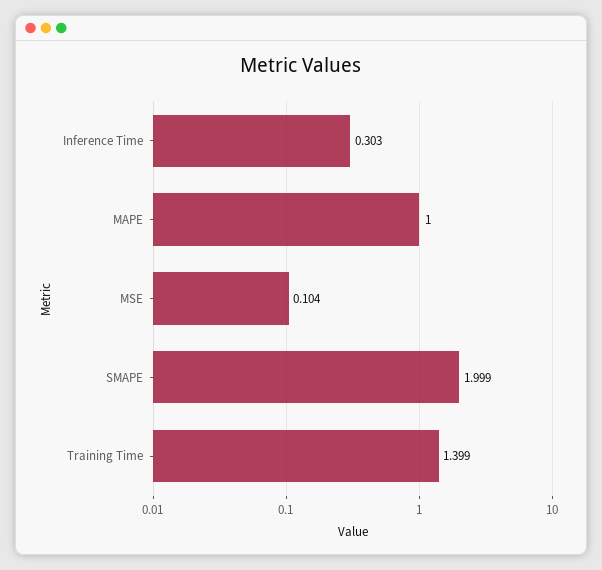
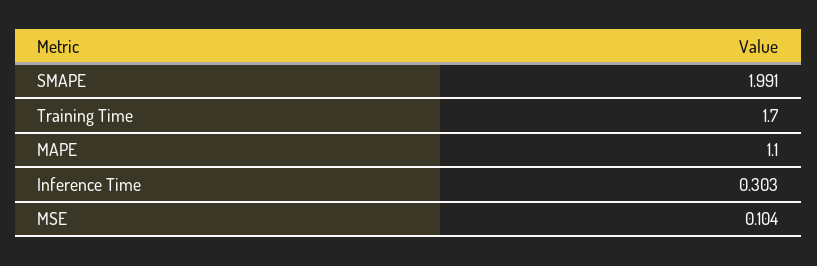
  {
    "Inference Time": 0.303,
-   "MAPE": 1,
+   "MAPE": 1.1,
    "MSE": 0.104,
-   "SMAPE": 1.999,
+   "SMAPE": 1.991,
-   "Training Time": 1.399
+   "Training Time": 1.7
  }

